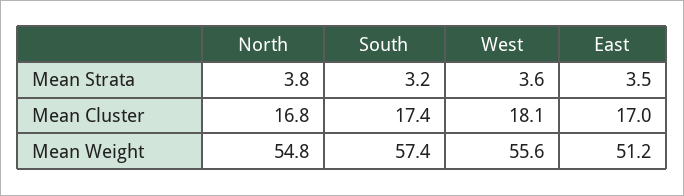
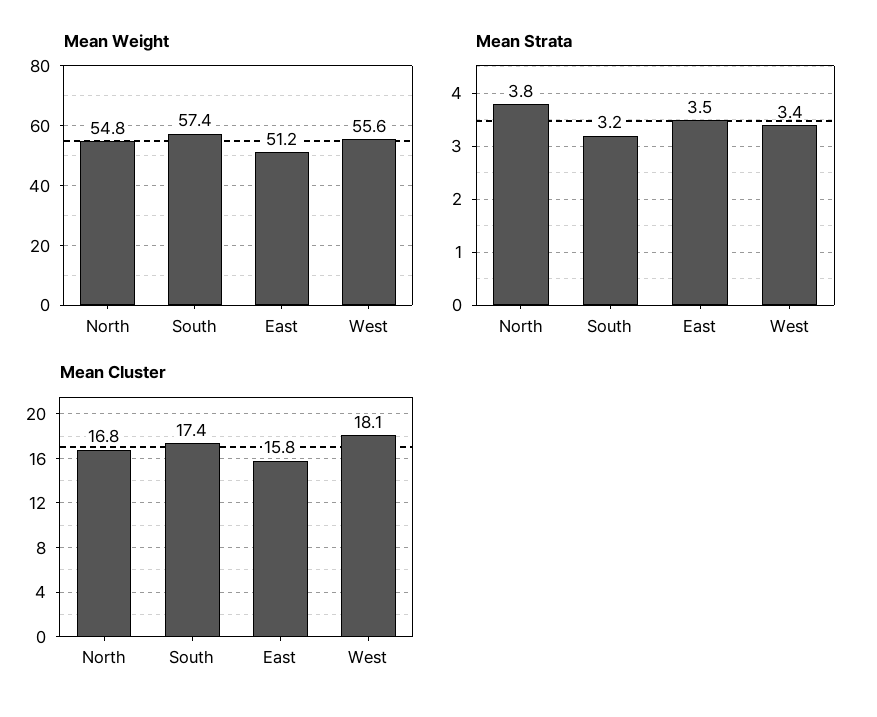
  {
    "Mean Strata": {
      "North": 3.8,
      "South": 3.2,
-     "West": 3.6,
+     "West": 3.4,
      "East": 3.5
    },
    "Mean Cluster": {
      "North": 16.8,
      "South": 17.4,
      "West": 18.1,
-     "East": 17
+     "East": 15.8
    },
    "Mean Weight": {
      "North": 54.8,
      "South": 57.4,
      "West": 55.6,
      "East": 51.2
    }
  }

